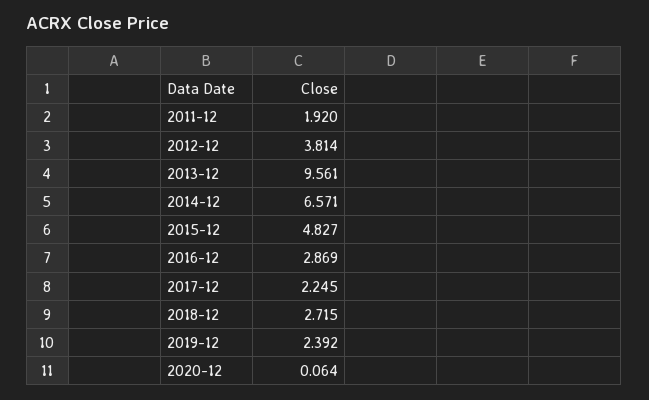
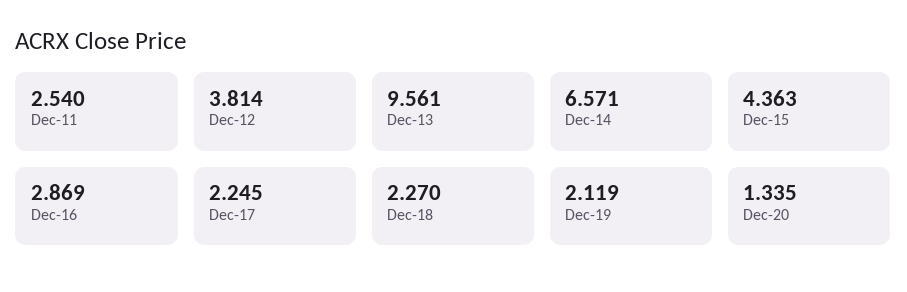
  {
-   "2011-12": 1.92,
+   "2011-12": 2.54,
    "2012-12": 3.814,
    "2013-12": 9.561,
    "2014-12": 6.571,
-   "2015-12": 4.827,
+   "2015-12": 4.363,
    "2016-12": 2.869,
    "2017-12": 2.245,
-   "2018-12": 2.715,
+   "2018-12": 2.27,
-   "2019-12": 2.392,
+   "2019-12": 2.119,
-   "2020-12": 0.064
+   "2020-12": 1.335
  }

